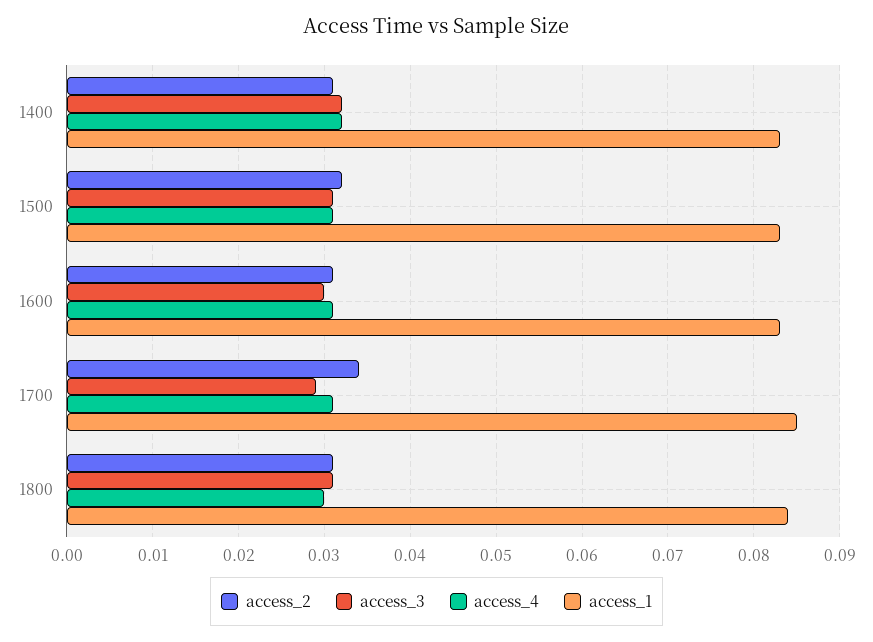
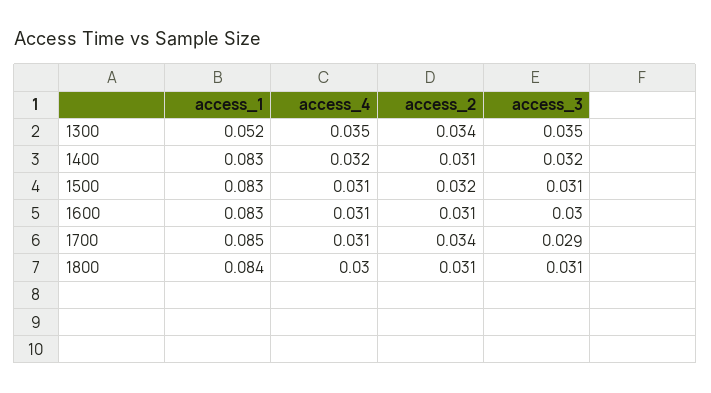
  {
    "access_2": {
      "1400": 0.031,
      "1500": 0.032,
      "1600": 0.031,
      "1700": 0.034,
-     "1800": 0.031
+     "1800": 0.031,
+     "1300": 0.034
    },
    "access_3": {
      "1400": 0.032,
      "1500": 0.031,
      "1600": 0.03,
      "1700": 0.029,
-     "1800": 0.031
+     "1800": 0.031,
+     "1300": 0.035
    },
    "access_4": {
      "1400": 0.032,
      "1500": 0.031,
      "1600": 0.031,
      "1700": 0.031,
-     "1800": 0.03
+     "1800": 0.03,
+     "1300": 0.035
    },
    "access_1": {
      "1400": 0.083,
      "1500": 0.083,
      "1600": 0.083,
      "1700": 0.085,
-     "1800": 0.084
+     "1800": 0.084,
+     "1300": 0.052
    }
  }

